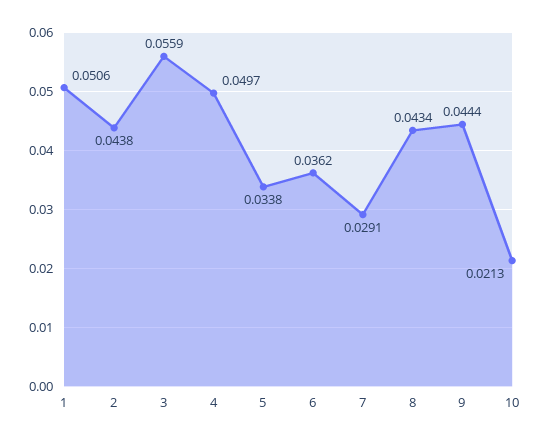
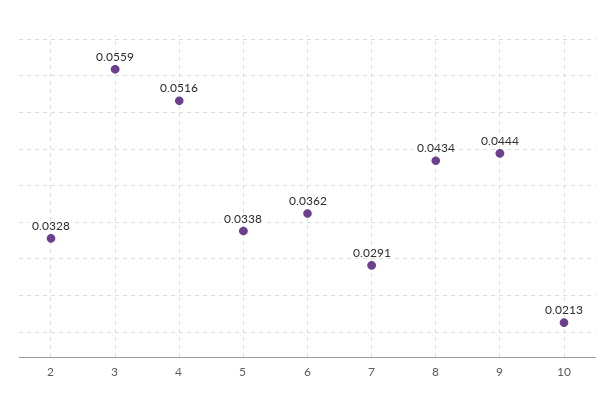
  {
-   "1": 0.0506,
-   "2": 0.0438,
+   "2": 0.0328,
    "3": 0.0559,
-   "4": 0.0497,
+   "4": 0.0516,
    "5": 0.0338,
    "6": 0.0362,
    "7": 0.0291,
    "8": 0.0434,
    "9": 0.0444,
    "10": 0.0213
  }

